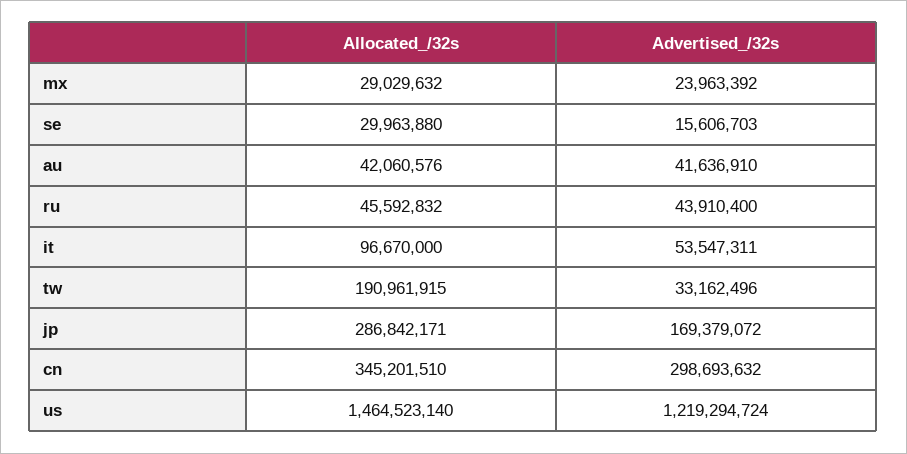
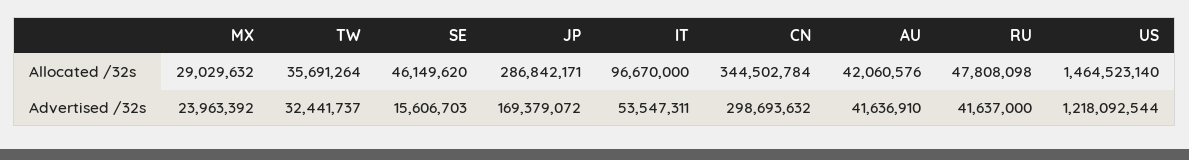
  {
    "Allocated_/32s": {
      "mx": 29029632,
-     "se": 29963880,
+     "se": 46149620,
      "au": 42060576,
-     "ru": 45592832,
+     "ru": 47808098,
      "it": 96670000,
-     "tw": 190961915,
+     "tw": 35691264,
      "jp": 286842171,
-     "cn": 345201510,
+     "cn": 344502784,
      "us": 1464523140
    },
    "Advertised_/32s": {
      "mx": 23963392,
      "se": 15606703,
      "au": 41636910,
-     "ru": 43910400,
+     "ru": 41637000,
      "it": 53547311,
-     "tw": 33162496,
+     "tw": 32441737,
      "jp": 169379072,
      "cn": 298693632,
-     "us": 1219294724
+     "us": 1218092544
    }
  }

